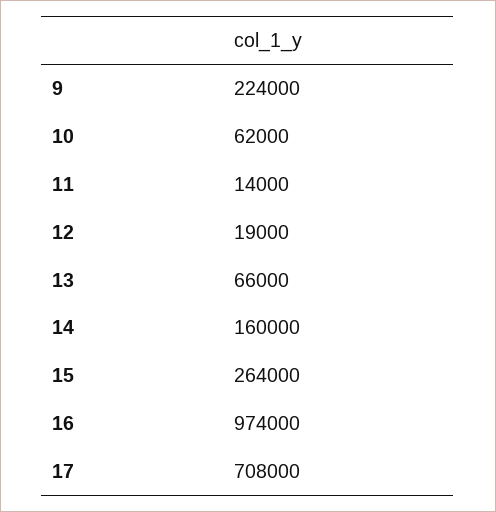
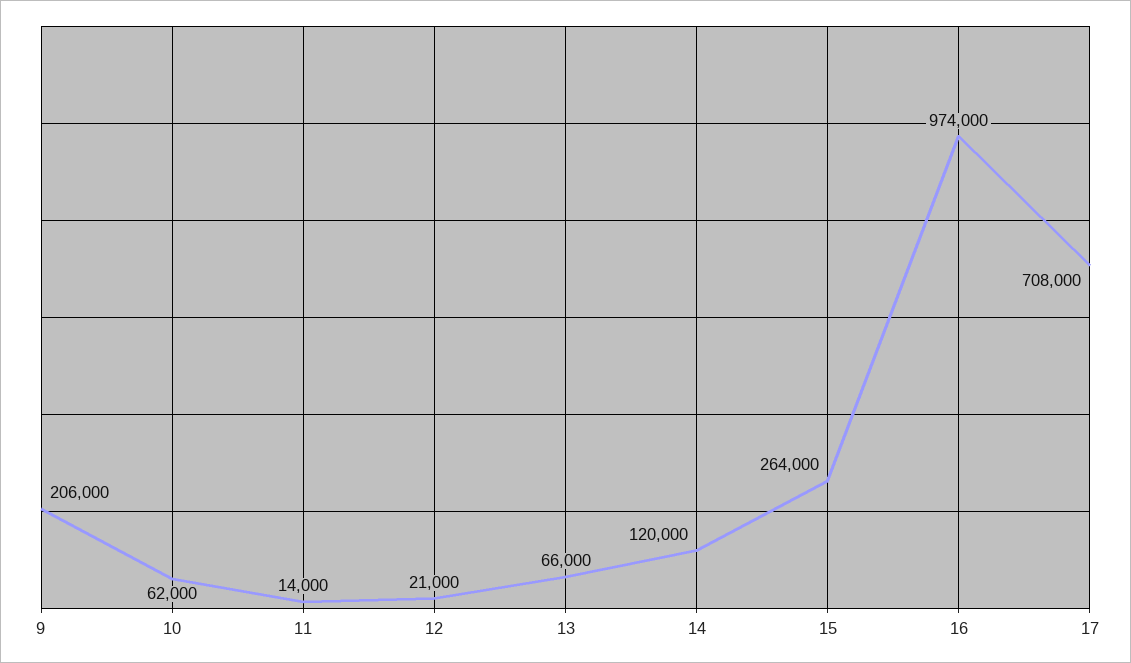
  {
-   "9": 224000,
+   "9": 206000,
    "10": 62000,
    "11": 14000,
-   "12": 19000,
+   "12": 21000,
    "13": 66000,
-   "14": 160000,
+   "14": 120000,
    "15": 264000,
    "16": 974000,
    "17": 708000
  }

